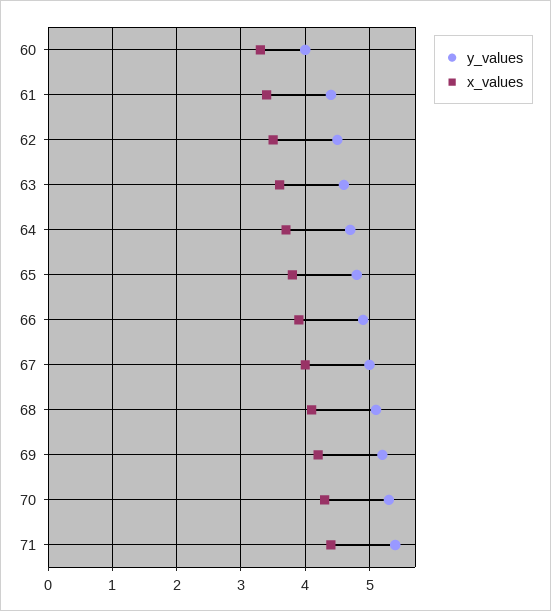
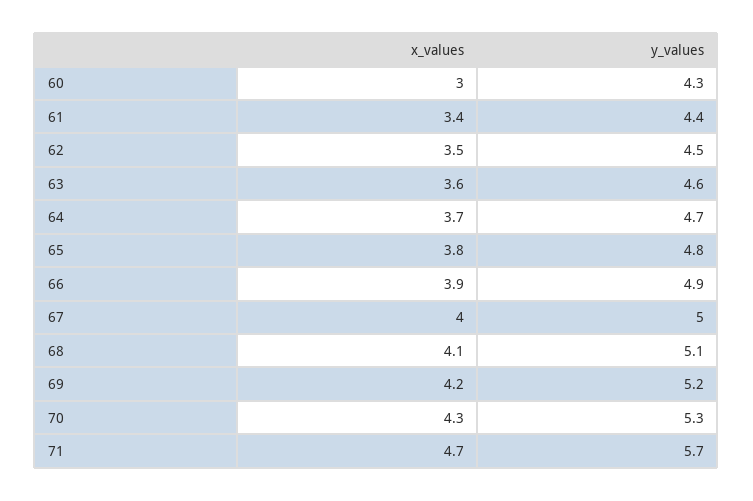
  {
    "y_values": {
-     "60": 4,
+     "60": 4.3,
      "61": 4.4,
      "62": 4.5,
      "63": 4.6,
      "64": 4.7,
      "65": 4.8,
      "66": 4.9,
      "67": 5,
      "68": 5.1,
      "69": 5.2,
      "70": 5.3,
-     "71": 5.4
+     "71": 5.7
    },
    "x_values": {
-     "60": 3.3,
+     "60": 3,
      "61": 3.4,
      "62": 3.5,
      "63": 3.6,
      "64": 3.7,
      "65": 3.8,
      "66": 3.9,
      "67": 4,
      "68": 4.1,
      "69": 4.2,
      "70": 4.3,
-     "71": 4.4
+     "71": 4.7
    }
  }

